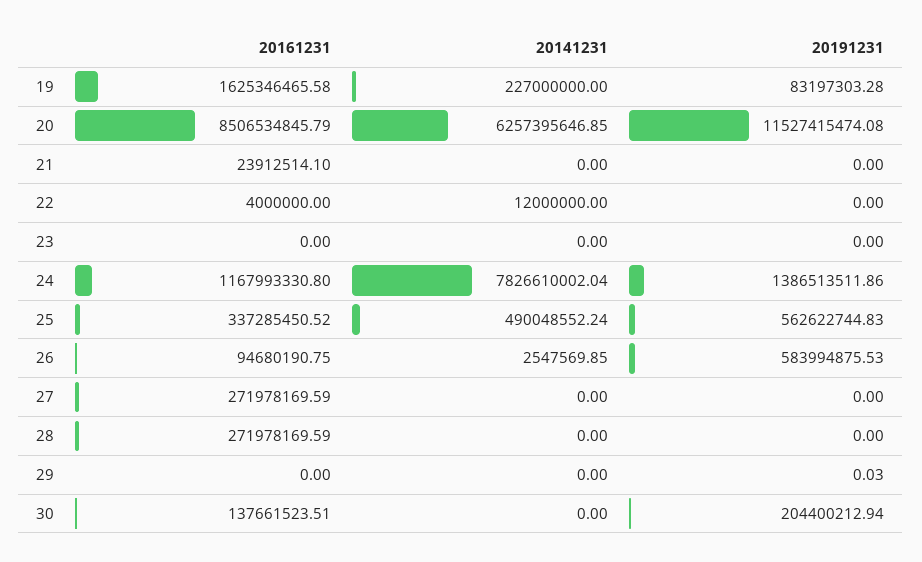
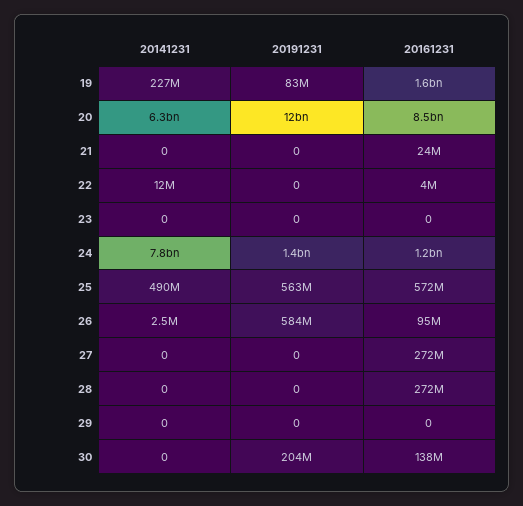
  {
    "20161231": {
      "19": 1625346465.58,
      "20": 8506534845.79,
      "21": 23912514.1,
      "22": 4000000,
      "23": 0,
      "24": 1167993330.8,
-     "25": 337285450.52,
+     "25": 572000000,
      "26": 94680190.75,
      "27": 271978169.59,
      "28": 271978169.59,
      "29": 0,
      "30": 137661523.51
    },
    "20141231": {
      "19": 227000000,
      "20": 6257395646.85,
      "21": 0,
      "22": 12000000,
      "23": 0,
      "24": 7826610002.04,
      "25": 490048552.24,
      "26": 2547569.85,
      "27": 0,
      "28": 0,
      "29": 0,
      "30": 0
    },
    "20191231": {
      "19": 83197303.28,
      "20": 11527415474.08,
      "21": 0,
      "22": 0,
      "23": 0,
      "24": 1386513511.86,
      "25": 562622744.83,
      "26": 583994875.53,
      "27": 0,
      "28": 0,
-     "29": 0.03,
+     "29": 0,
      "30": 204400212.94
    }
  }

